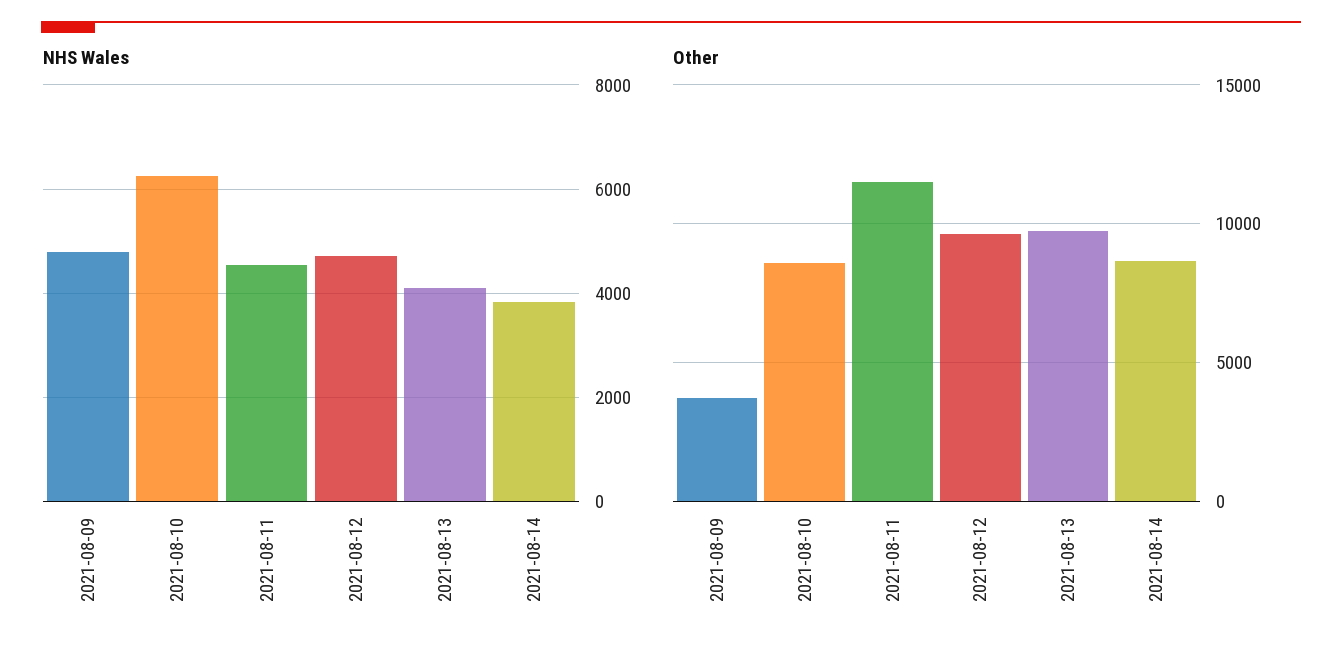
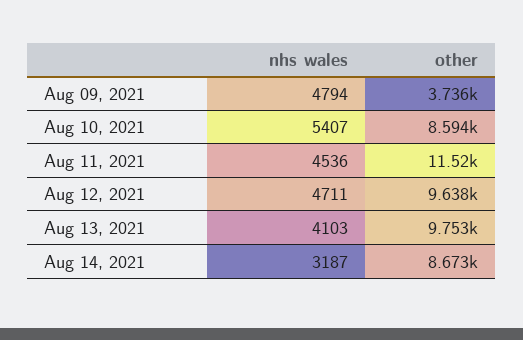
  {
    "NHS Wales": {
      "2021-08-09": 4794,
-     "2021-08-10": 6200,
+     "2021-08-10": 5407,
      "2021-08-11": 4536,
      "2021-08-12": 4711,
      "2021-08-13": 4103,
-     "2021-08-14": 3800
+     "2021-08-14": 3187
    },
    "Other": {
      "2021-08-09": 3736,
      "2021-08-10": 8594,
      "2021-08-11": 11520,
      "2021-08-12": 9638,
      "2021-08-13": 9753,
      "2021-08-14": 8673
    }
  }

